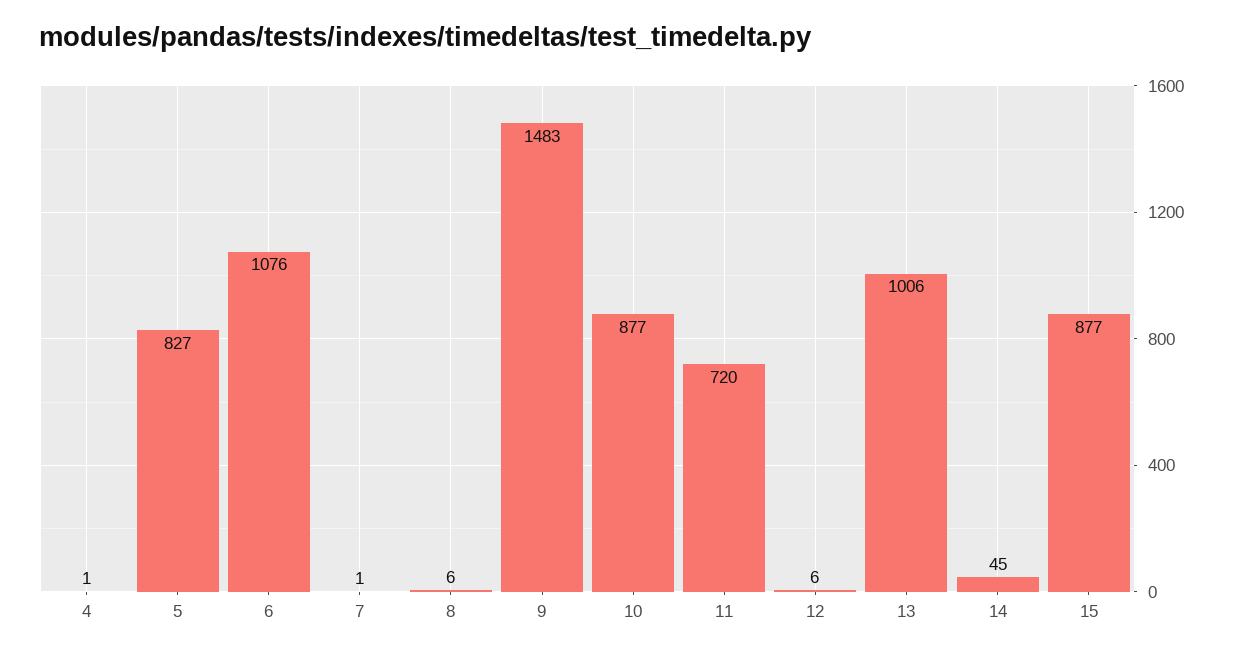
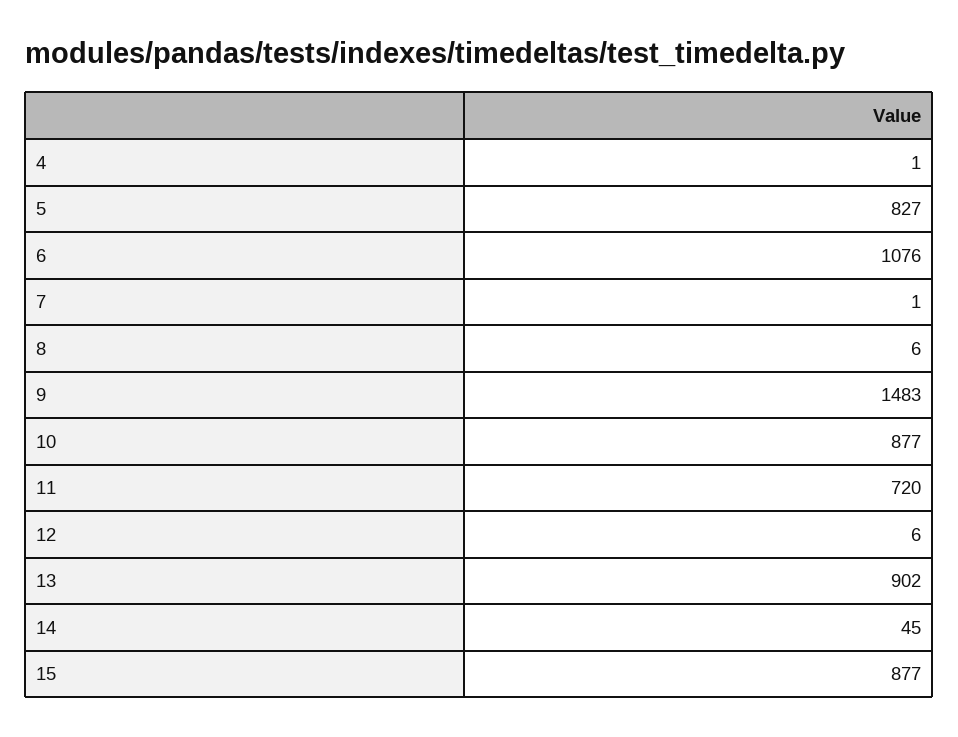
  {
    "4": 1,
    "5": 827,
    "6": 1076,
    "7": 1,
    "8": 6,
    "9": 1483,
    "10": 877,
    "11": 720,
    "12": 6,
-   "13": 1006,
+   "13": 902,
    "14": 45,
    "15": 877
  }

